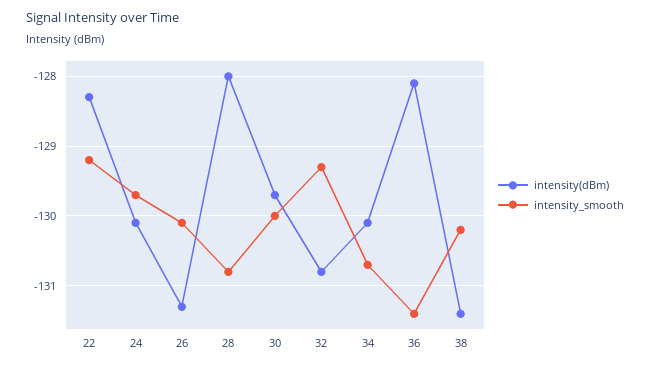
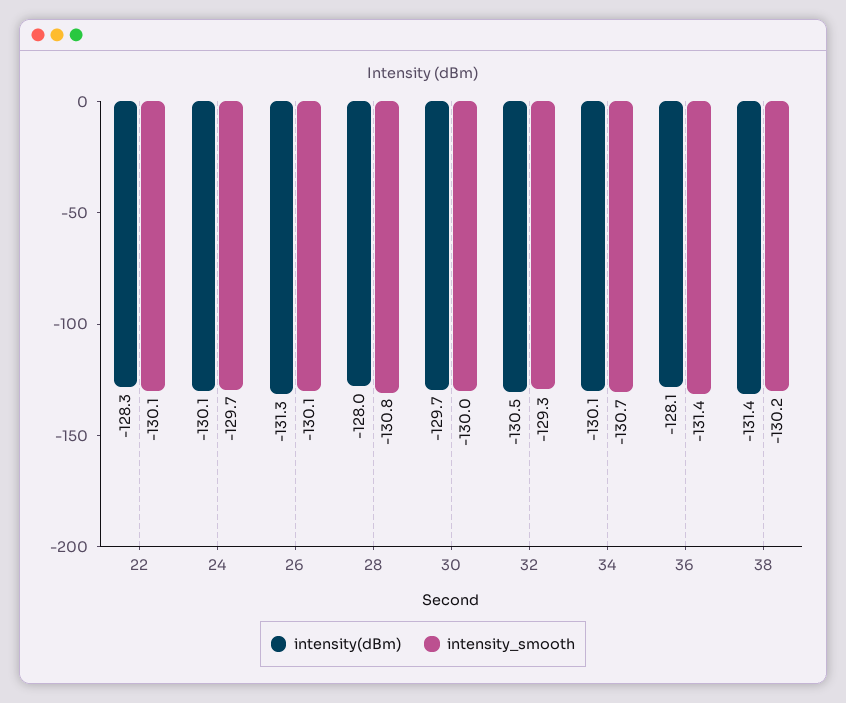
  {
    "intensity(dBm)": {
      "22": -128.3,
      "24": -130.1,
      "26": -131.3,
      "28": -128,
      "30": -129.7,
-     "32": -130.8,
+     "32": -130.5,
      "34": -130.1,
      "36": -128.1,
      "38": -131.4
    },
    "intensity_smooth": {
-     "22": -129.2,
+     "22": -130.1,
      "24": -129.7,
      "26": -130.1,
      "28": -130.8,
      "30": -130,
      "32": -129.3,
      "34": -130.7,
      "36": -131.4,
      "38": -130.2
    }
  }

